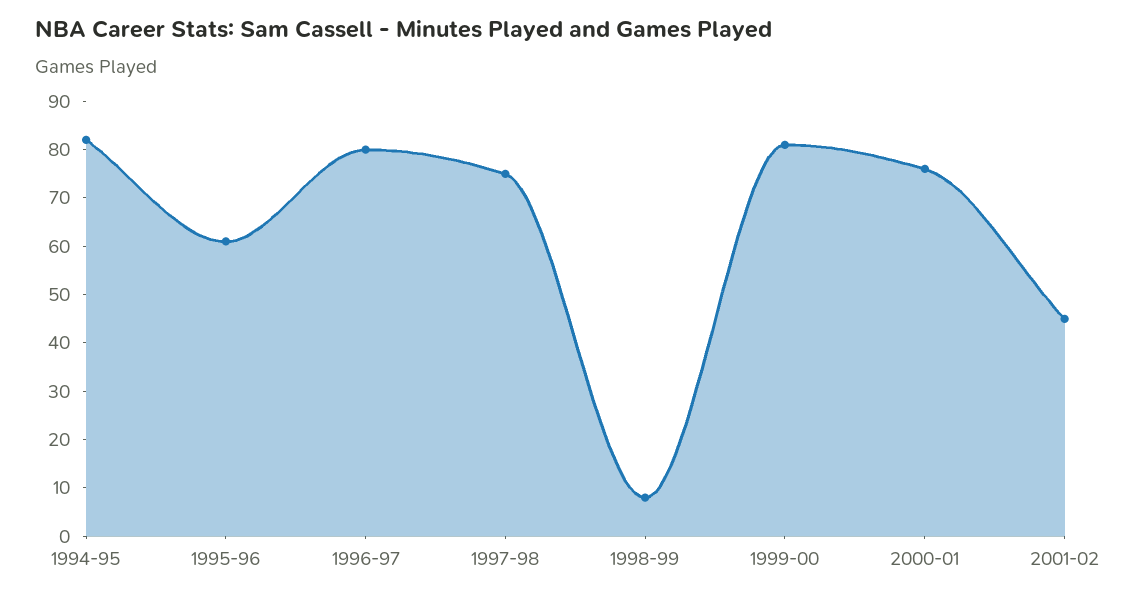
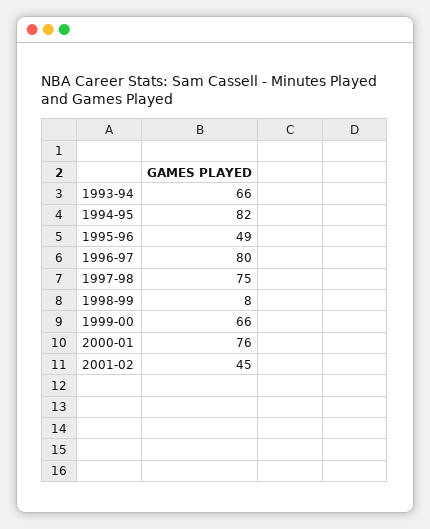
  {
    "1994-95": 82,
-   "1995-96": 60,
+   "1995-96": 49,
    "1996-97": 80,
    "1997-98": 75,
    "1998-99": 8,
-   "1999-00": 80,
+   "1999-00": 66,
    "2000-01": 76,
-   "2001-02": 45
+   "2001-02": 45,
+   "1993-94": 66
  }

